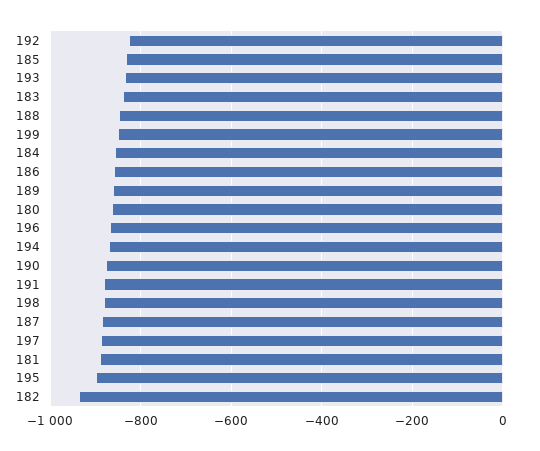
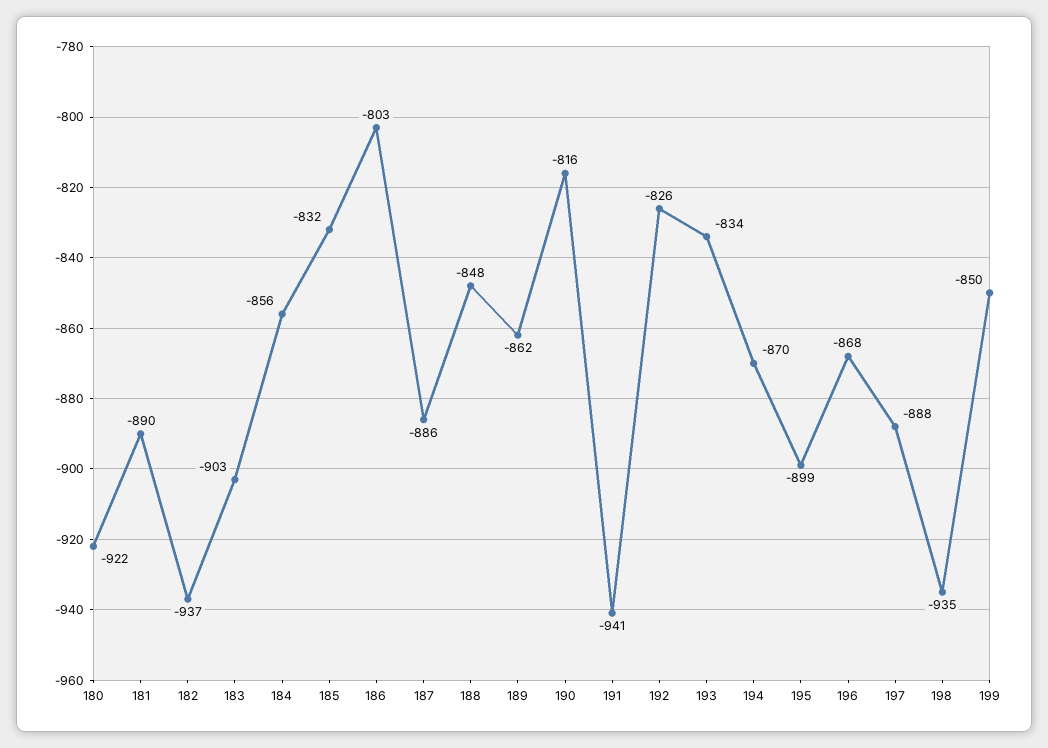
  {
    "192": -826,
    "185": -832,
    "193": -834,
-   "183": -840,
+   "183": -903,
    "188": -848,
    "199": -850,
    "184": -856,
-   "186": -860,
+   "186": -803,
    "189": -862,
-   "180": -860,
+   "180": -922,
    "196": -868,
    "194": -870,
-   "190": -880,
+   "190": -816,
-   "191": -880,
+   "191": -941,
-   "198": -880,
+   "198": -935,
    "187": -886,
    "197": -888,
    "181": -890,
    "195": -899,
    "182": -937
  }

